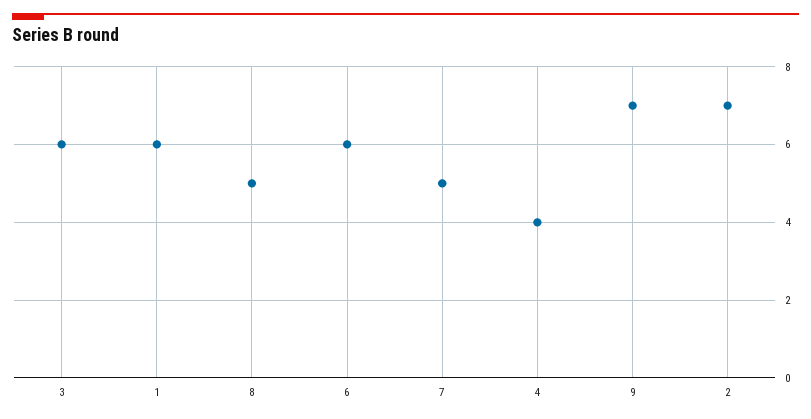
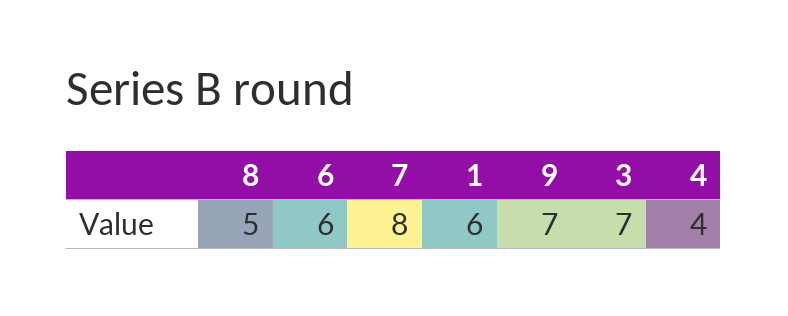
  {
-   "3": 6,
+   "3": 7,
    "1": 6,
    "8": 5,
    "6": 6,
-   "7": 5,
+   "7": 8,
    "4": 4,
-   "9": 7,
+   "9": 7
-   "2": 7
  }

